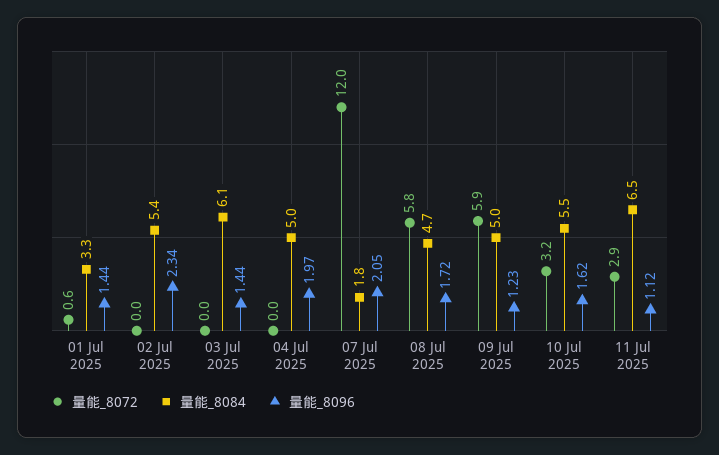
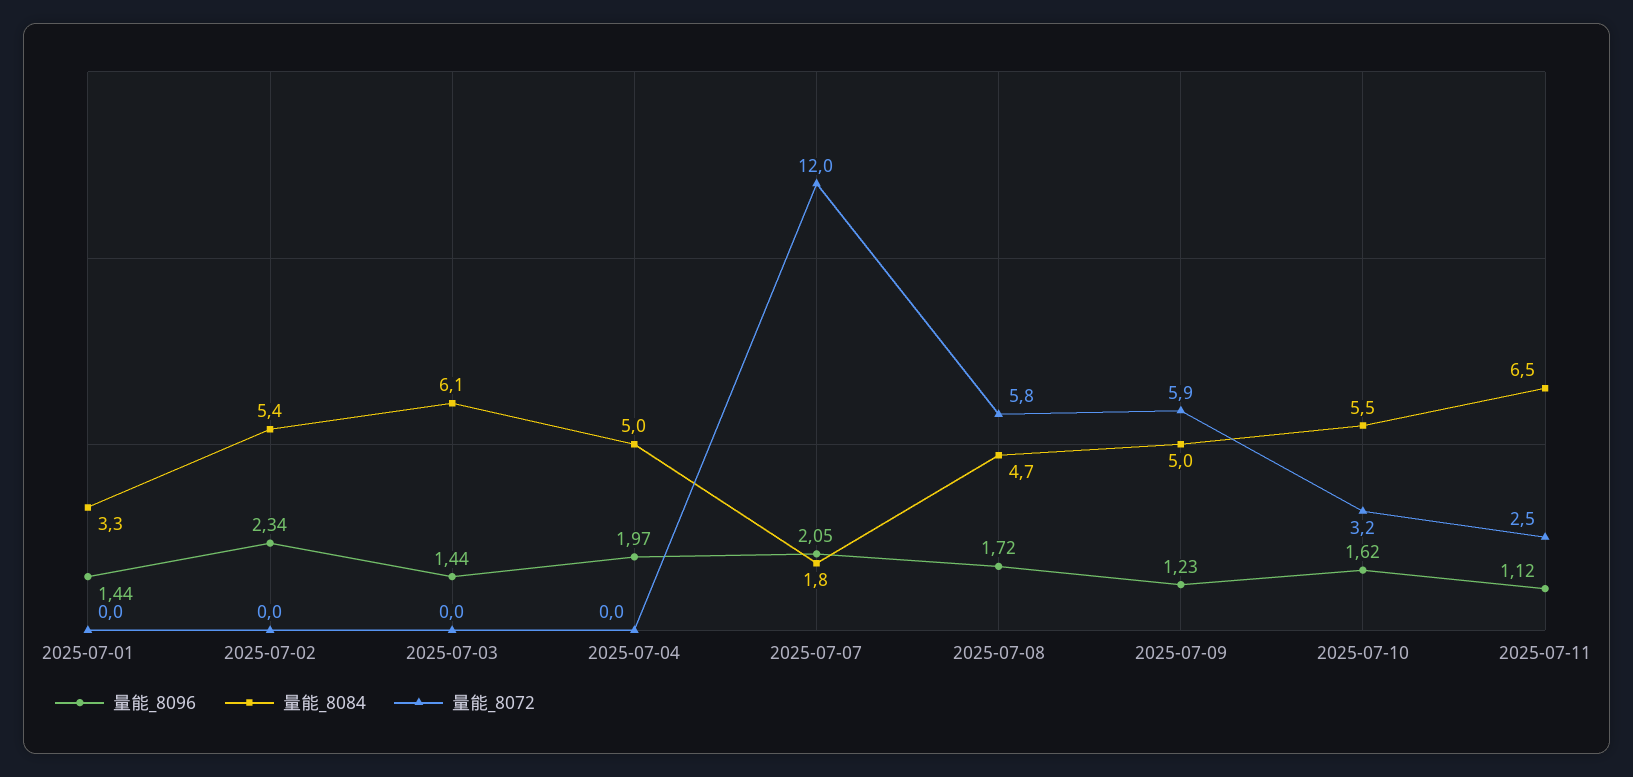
  {
    "量能_8072": {
-     "01 Jul 2025": 0.6,
+     "01 Jul 2025": 0,
      "02 Jul 2025": 0,
      "03 Jul 2025": 0,
      "04 Jul 2025": 0,
      "07 Jul 2025": 12,
      "08 Jul 2025": 5.8,
      "09 Jul 2025": 5.9,
      "10 Jul 2025": 3.2,
-     "11 Jul 2025": 2.9
+     "11 Jul 2025": 2.5
    },
    "量能_8084": {
      "01 Jul 2025": 3.3,
      "02 Jul 2025": 5.4,
      "03 Jul 2025": 6.1,
      "04 Jul 2025": 5,
      "07 Jul 2025": 1.8,
      "08 Jul 2025": 4.7,
      "09 Jul 2025": 5,
      "10 Jul 2025": 5.5,
      "11 Jul 2025": 6.5
    },
    "量能_8096": {
      "01 Jul 2025": 1.44,
      "02 Jul 2025": 2.34,
      "03 Jul 2025": 1.44,
      "04 Jul 2025": 1.97,
      "07 Jul 2025": 2.05,
      "08 Jul 2025": 1.72,
      "09 Jul 2025": 1.23,
      "10 Jul 2025": 1.62,
      "11 Jul 2025": 1.12
    }
  }

